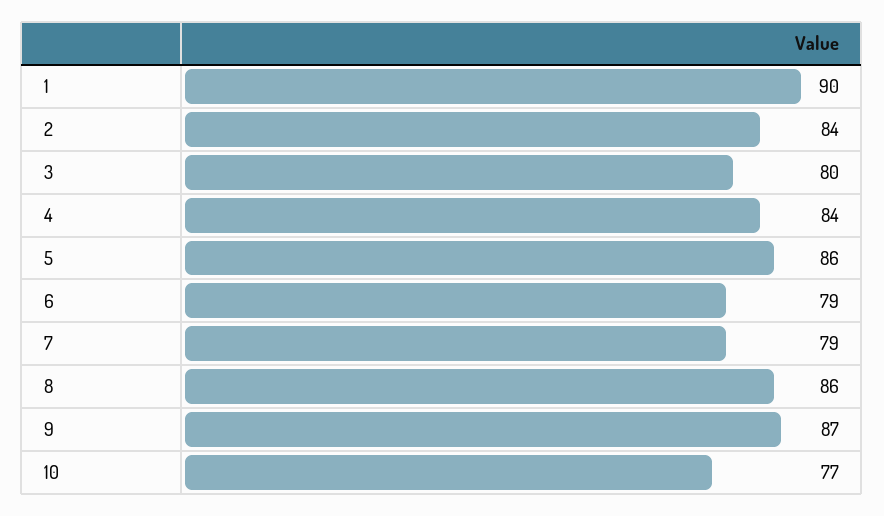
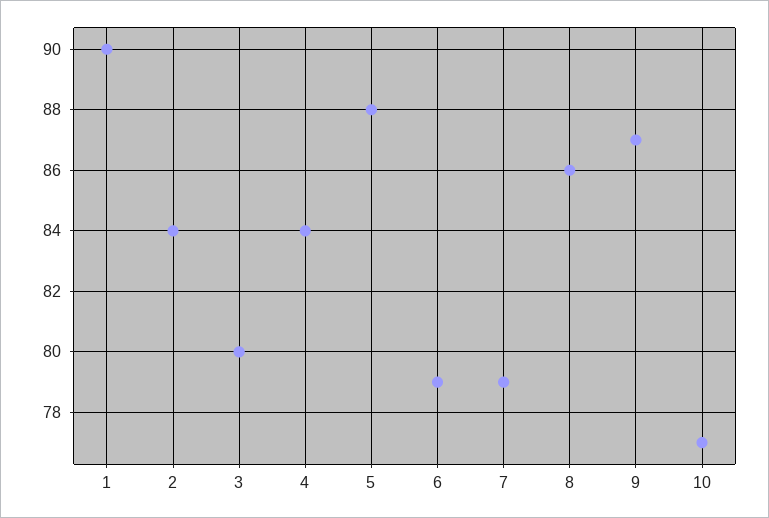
  {
    "1": 90,
    "2": 84,
    "3": 80,
    "4": 84,
-   "5": 86,
+   "5": 88,
    "6": 79,
    "7": 79,
    "8": 86,
    "9": 87,
    "10": 77
  }

